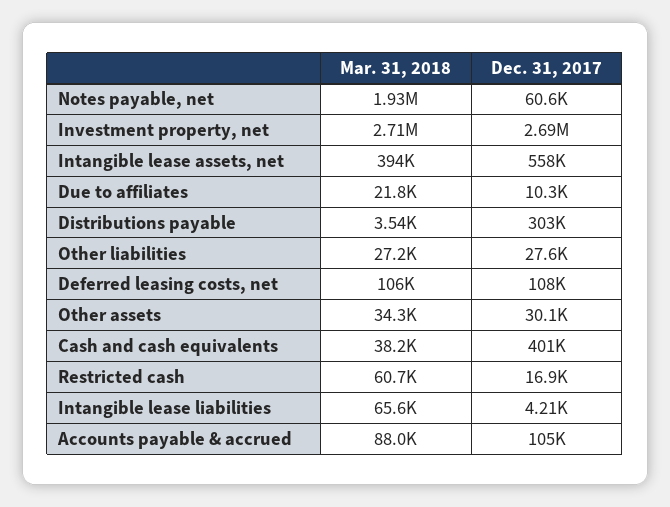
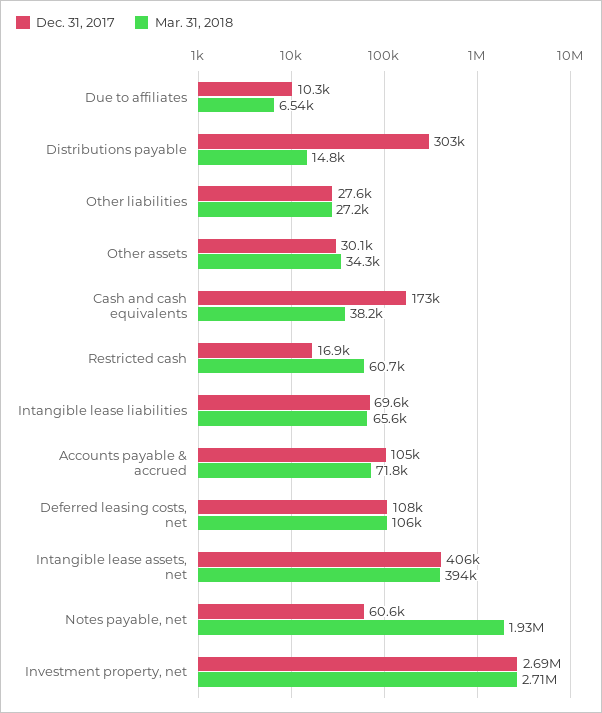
  {
    "Mar. 31, 2018": {
      "Notes payable, net": 1930000,
      "Investment property, net": 2710000,
      "Intangible lease assets, net": 394000,
-     "Due to affiliates": 21800,
+     "Due to affiliates": 6540,
-     "Distributions payable": 3540,
+     "Distributions payable": 14800,
      "Other liabilities": 27200,
      "Deferred leasing costs, net": 106000,
      "Other assets": 34300,
      "Cash and cash equivalents": 38200,
      "Restricted cash": 60700,
      "Intangible lease liabilities": 65600,
-     "Accounts payable & accrued": 88000
+     "Accounts payable & accrued": 71800
    },
    "Dec. 31, 2017": {
      "Notes payable, net": 60600,
      "Investment property, net": 2690000,
-     "Intangible lease assets, net": 558000,
+     "Intangible lease assets, net": 406000,
      "Due to affiliates": 10300,
      "Distributions payable": 303000,
      "Other liabilities": 27600,
      "Deferred leasing costs, net": 108000,
      "Other assets": 30100,
-     "Cash and cash equivalents": 401000,
+     "Cash and cash equivalents": 173000,
      "Restricted cash": 16900,
-     "Intangible lease liabilities": 4210,
+     "Intangible lease liabilities": 69600,
      "Accounts payable & accrued": 105000
    }
  }

